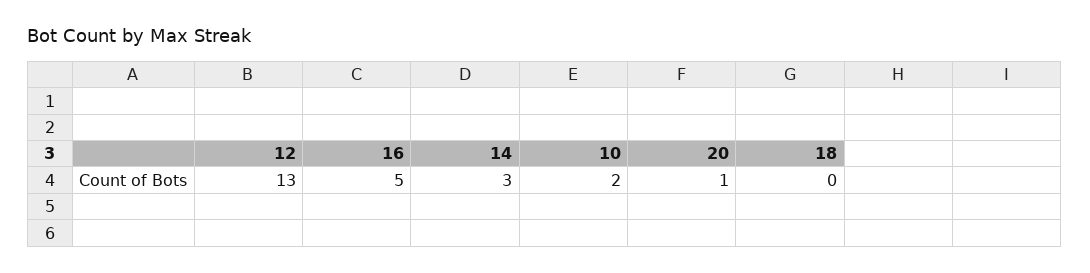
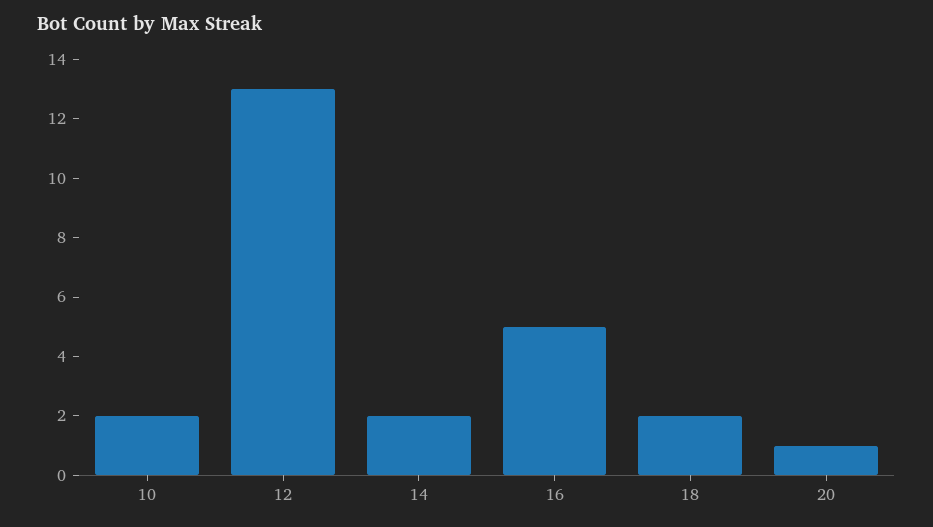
  {
    "12": 13,
    "16": 5,
-   "14": 3,
+   "14": 2,
    "10": 2,
    "20": 1,
-   "18": 0
+   "18": 2
  }

